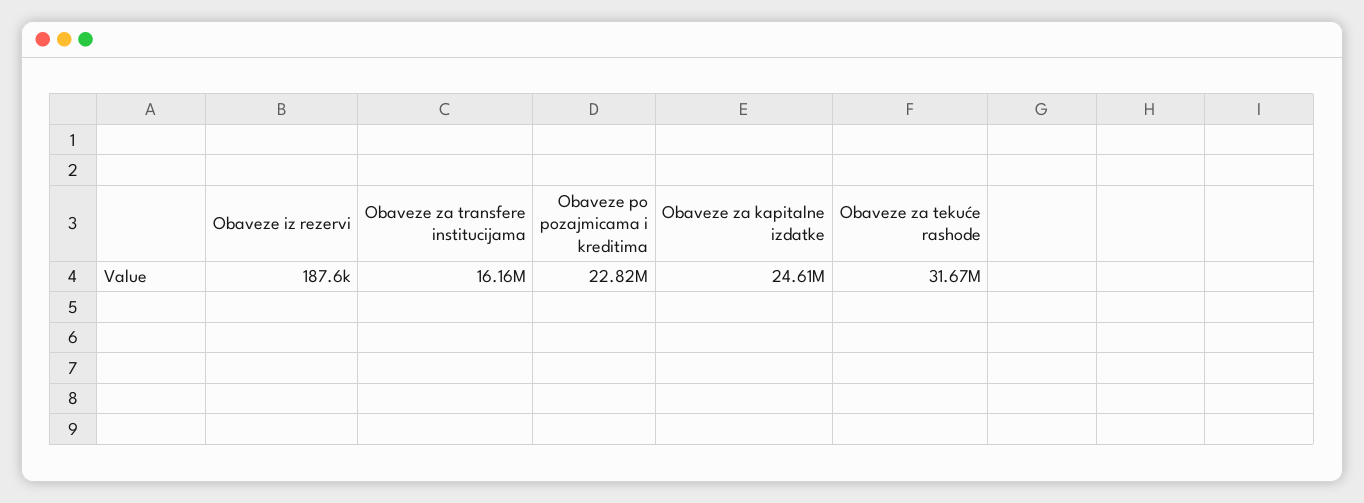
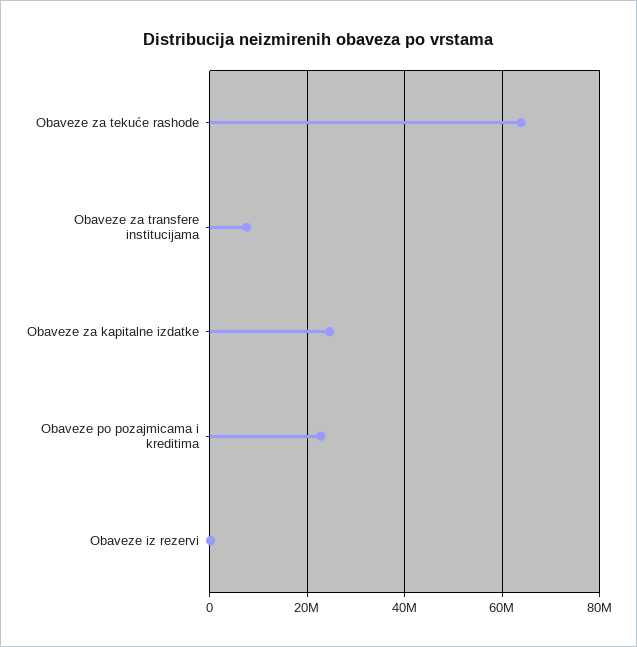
  {
    "Obaveze iz rezervi": 187600,
-   "Obaveze za transfere institucijama": 16160000,
+   "Obaveze za transfere institucijama": 8000000,
    "Obaveze po pozajmicama i kreditima": 22820000,
    "Obaveze za kapitalne izdatke": 24610000,
-   "Obaveze za tekuće rashode": 31670000
+   "Obaveze za tekuće rashode": 64000000
  }

